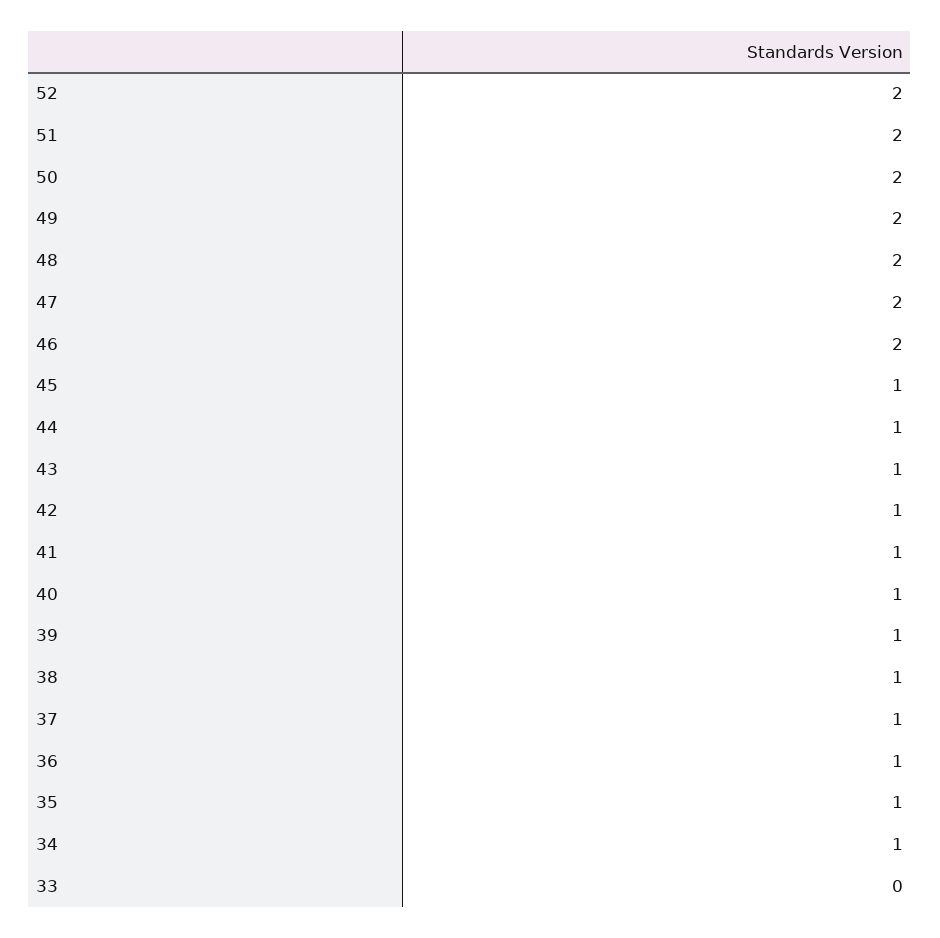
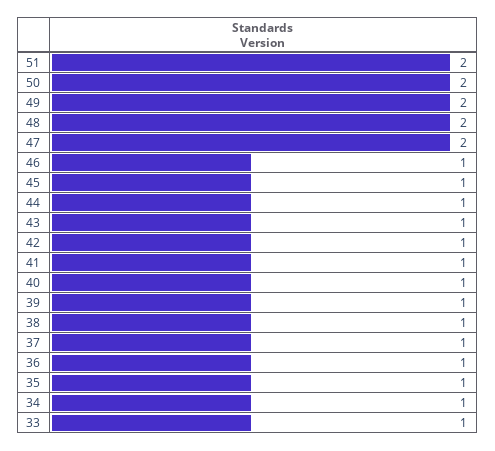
  {
-   "52": 2,
    "51": 2,
    "50": 2,
    "49": 2,
    "48": 2,
    "47": 2,
-   "46": 2,
+   "46": 1,
    "45": 1,
    "44": 1,
    "43": 1,
    "42": 1,
    "41": 1,
    "40": 1,
    "39": 1,
    "38": 1,
    "37": 1,
    "36": 1,
    "35": 1,
    "34": 1,
-   "33": 0
+   "33": 1
  }

